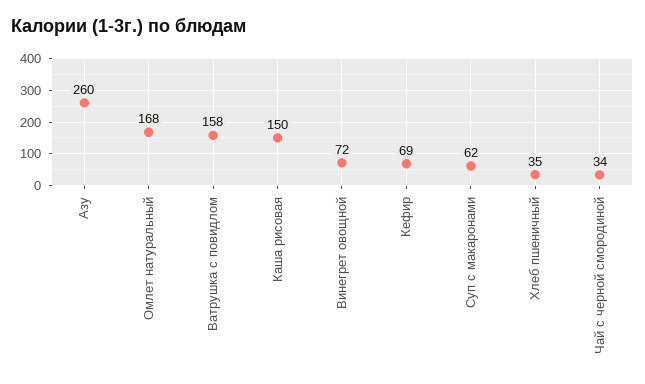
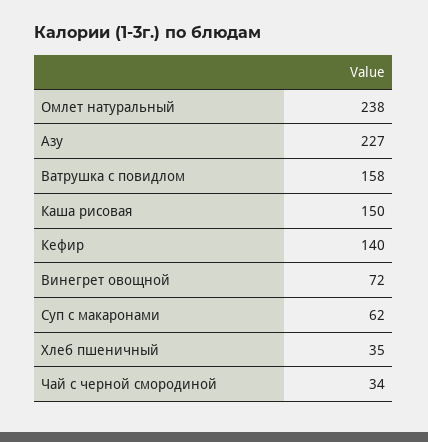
  {
-   "Азу": 260,
+   "Азу": 227,
-   "Омлет натуральный": 168,
+   "Омлет натуральный": 238,
    "Ватрушка с повидлом": 158,
    "Каша рисовая": 150,
    "Винегрет овощной": 72,
-   "Кефир": 69,
+   "Кефир": 140,
    "Суп с макаронами": 62,
    "Хлеб пшеничный": 35,
    "Чай с черной смородиной": 34
  }

